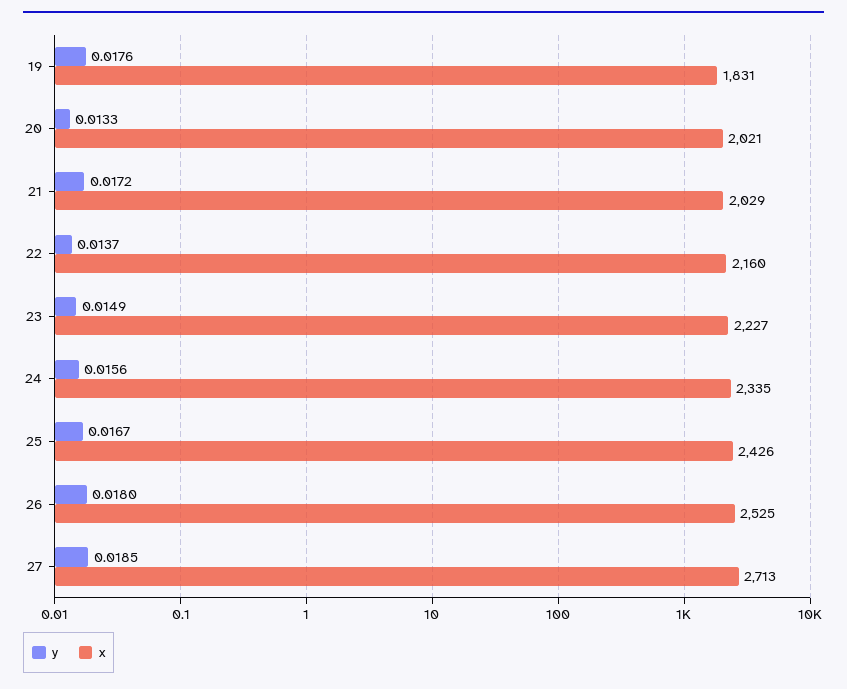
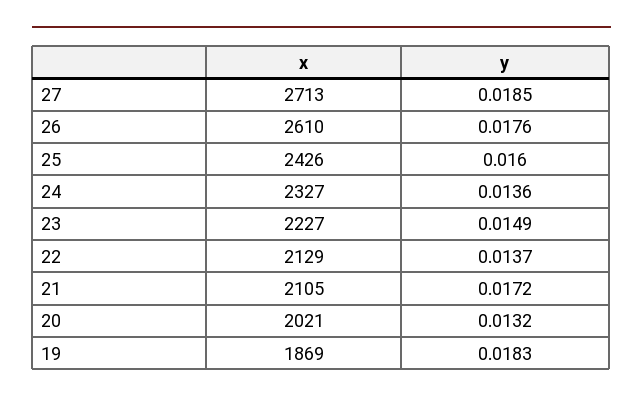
  {
    "y": {
-     "19": 0.0176,
+     "19": 0.0183,
-     "20": 0.0133,
+     "20": 0.0132,
      "21": 0.0172,
      "22": 0.0137,
      "23": 0.0149,
-     "24": 0.0156,
+     "24": 0.0136,
-     "25": 0.0167,
+     "25": 0.016,
-     "26": 0.018,
+     "26": 0.0176,
      "27": 0.0185
    },
    "x": {
-     "19": 1831,
+     "19": 1869,
      "20": 2021,
-     "21": 2029,
+     "21": 2105,
-     "22": 2160,
+     "22": 2129,
      "23": 2227,
-     "24": 2335,
+     "24": 2327,
      "25": 2426,
-     "26": 2525,
+     "26": 2610,
      "27": 2713
    }
  }

